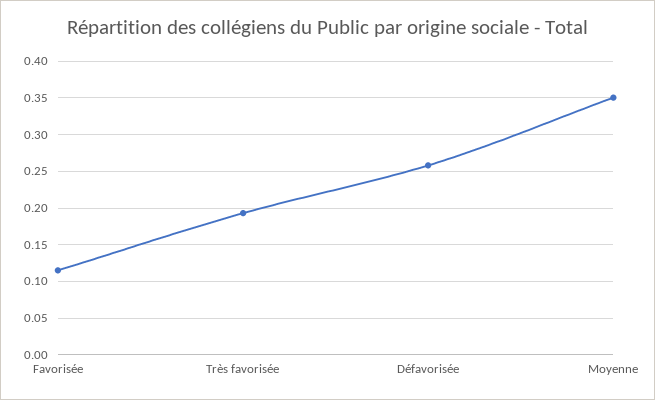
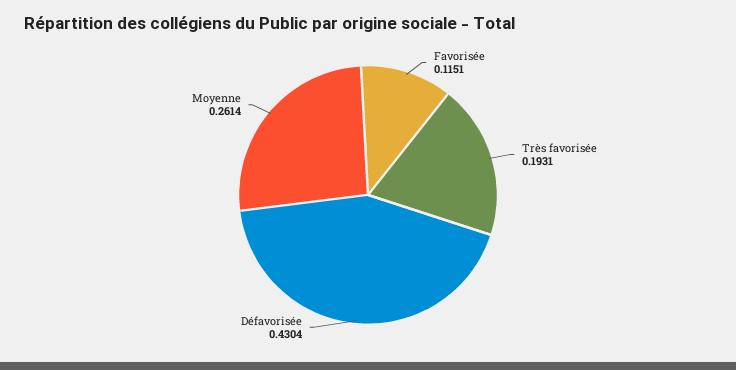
  {
    "Favorisée": 0.1151,
    "Très favorisée": 0.1931,
-   "Défavorisée": 0.26,
+   "Défavorisée": 0.4304,
-   "Moyenne": 0.35
+   "Moyenne": 0.2614
  }

